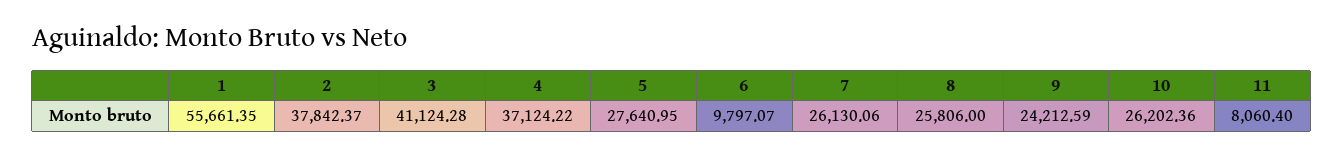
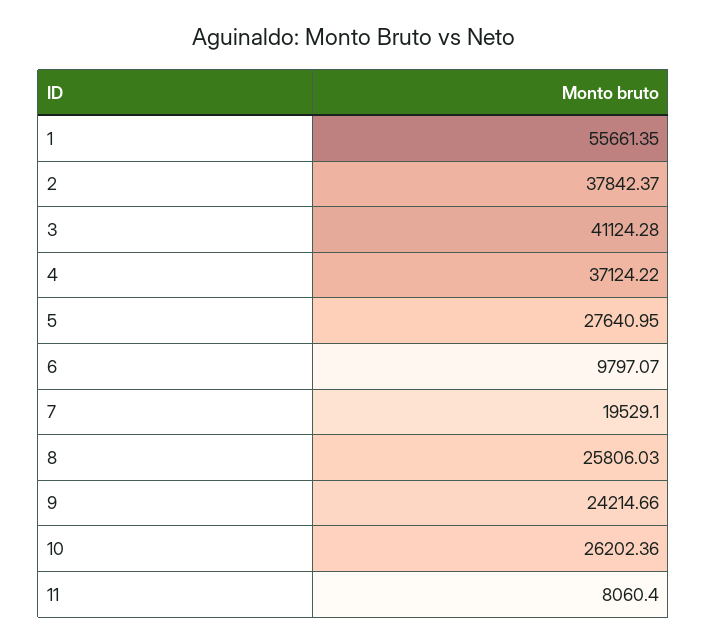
  {
    "1": 55661.35,
    "2": 37842.37,
    "3": 41124.28,
    "4": 37124.22,
    "5": 27640.95,
    "6": 9797.07,
-   "7": 26130.06,
+   "7": 19529.1,
-   "8": 25806,
+   "8": 25806.03,
-   "9": 24212.59,
+   "9": 24214.66,
    "10": 26202.36,
    "11": 8060.4
  }

